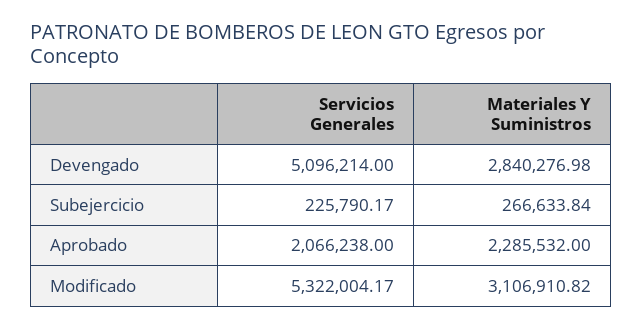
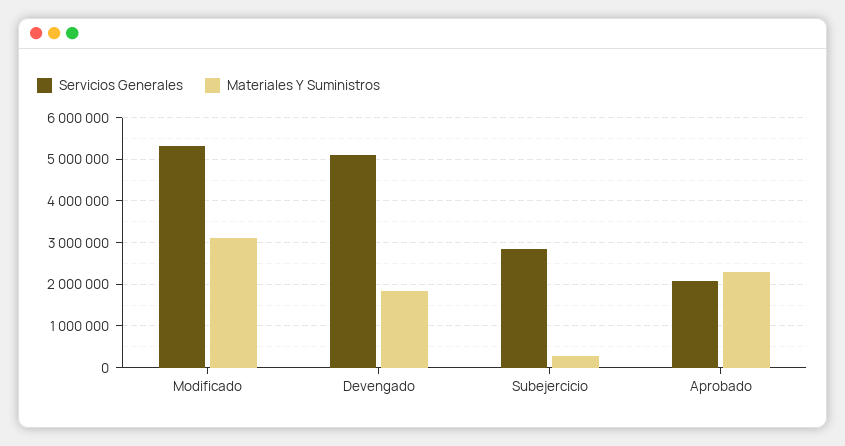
  {
    "Servicios Generales": {
      "Devengado": 5096214,
-     "Subejercicio": 225790.17,
+     "Subejercicio": 2800000,
      "Aprobado": 2066238,
      "Modificado": 5322004.17
    },
    "Materiales Y Suministros": {
-     "Devengado": 2840276.98,
+     "Devengado": 1800000,
      "Subejercicio": 266633.84,
      "Aprobado": 2285532,
      "Modificado": 3106910.82
    }
  }

